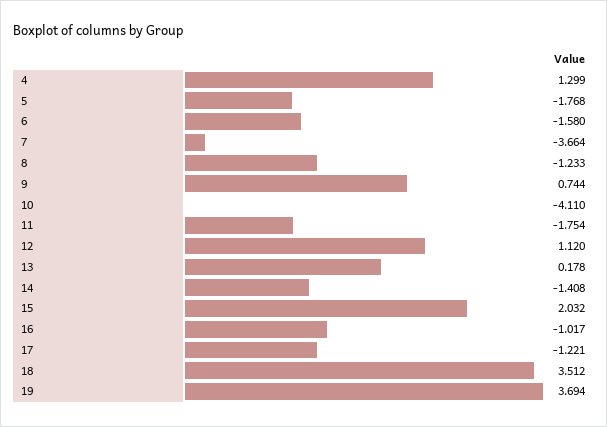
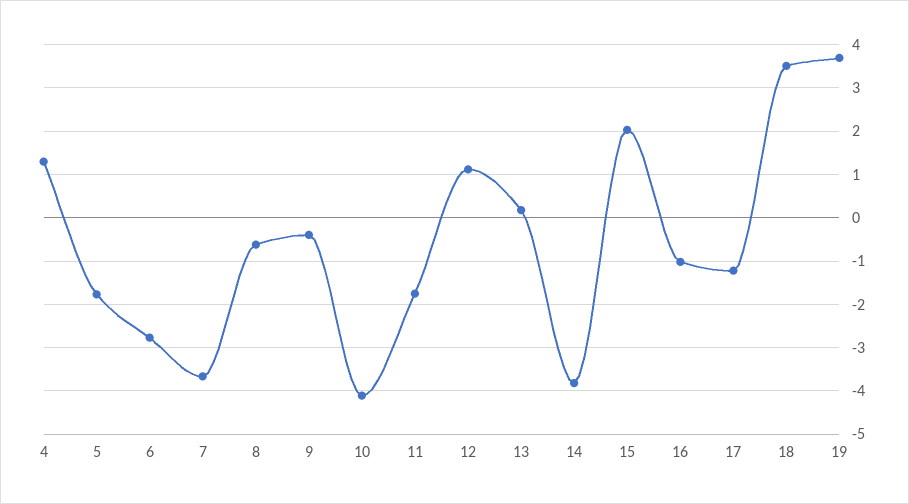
  {
    "4": 1.299,
    "5": -1.768,
-   "6": -1.58,
+   "6": -2.8,
    "7": -3.664,
-   "8": -1.233,
+   "8": -0.6,
-   "9": 0.744,
+   "9": -0.4,
    "10": -4.11,
    "11": -1.754,
    "12": 1.12,
    "13": 0.178,
-   "14": -1.408,
+   "14": -3.8,
    "15": 2.032,
    "16": -1.017,
    "17": -1.221,
    "18": 3.512,
    "19": 3.694
  }

